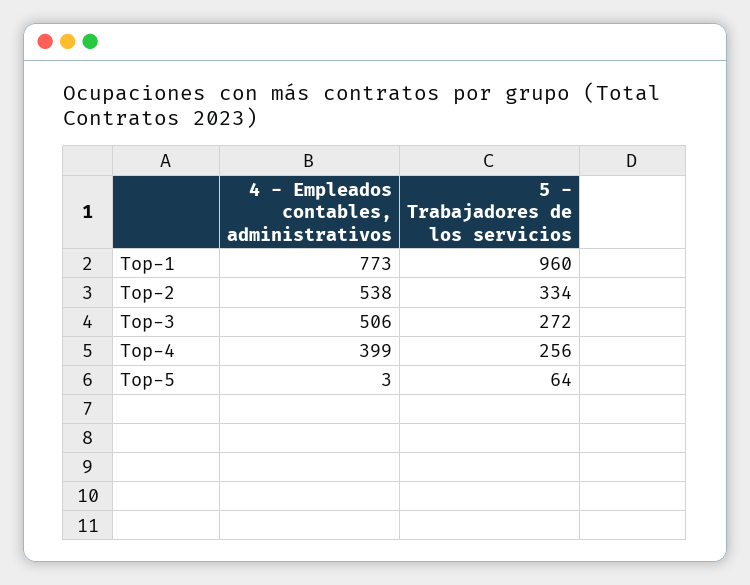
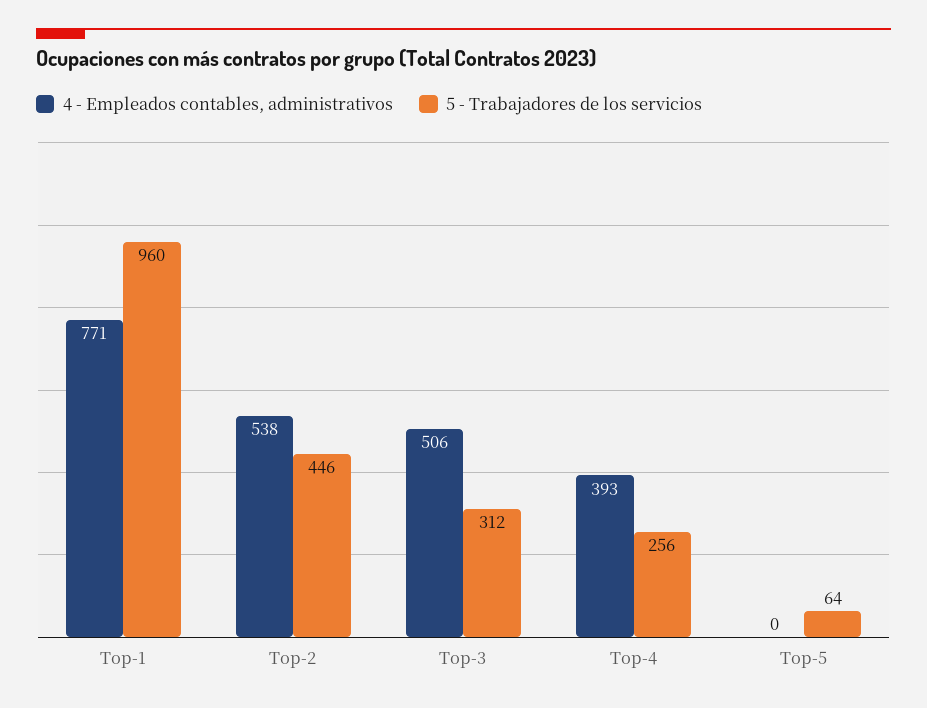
  {
    "4 - Empleados contables, administrativos": {
-     "Top-1": 773,
+     "Top-1": 771,
      "Top-2": 538,
      "Top-3": 506,
-     "Top-4": 399,
+     "Top-4": 393,
-     "Top-5": 3
+     "Top-5": 0
    },
    "5 - Trabajadores de los servicios": {
      "Top-1": 960,
-     "Top-2": 334,
+     "Top-2": 446,
-     "Top-3": 272,
+     "Top-3": 312,
      "Top-4": 256,
      "Top-5": 64
    }
  }

